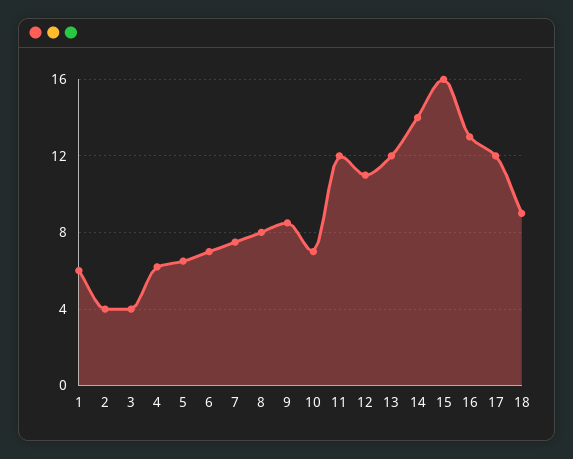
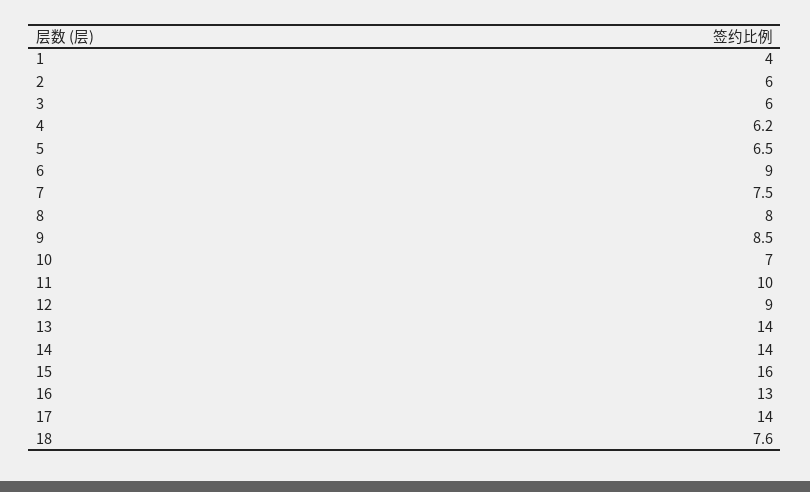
  {
-   "1": 6,
+   "1": 4,
-   "2": 4,
+   "2": 6,
-   "3": 4,
+   "3": 6,
    "4": 6.2,
    "5": 6.5,
-   "6": 7,
+   "6": 9,
    "7": 7.5,
    "8": 8,
    "9": 8.5,
    "10": 7,
-   "11": 12,
+   "11": 10,
-   "12": 11,
+   "12": 9,
-   "13": 12,
+   "13": 14,
    "14": 14,
    "15": 16,
    "16": 13,
-   "17": 12,
+   "17": 14,
-   "18": 9
+   "18": 7.6
  }

